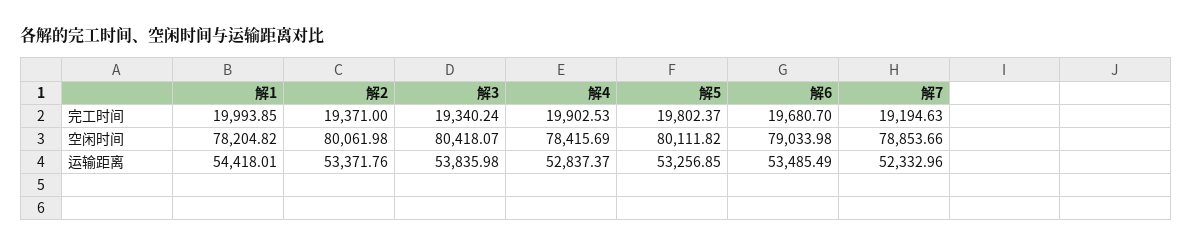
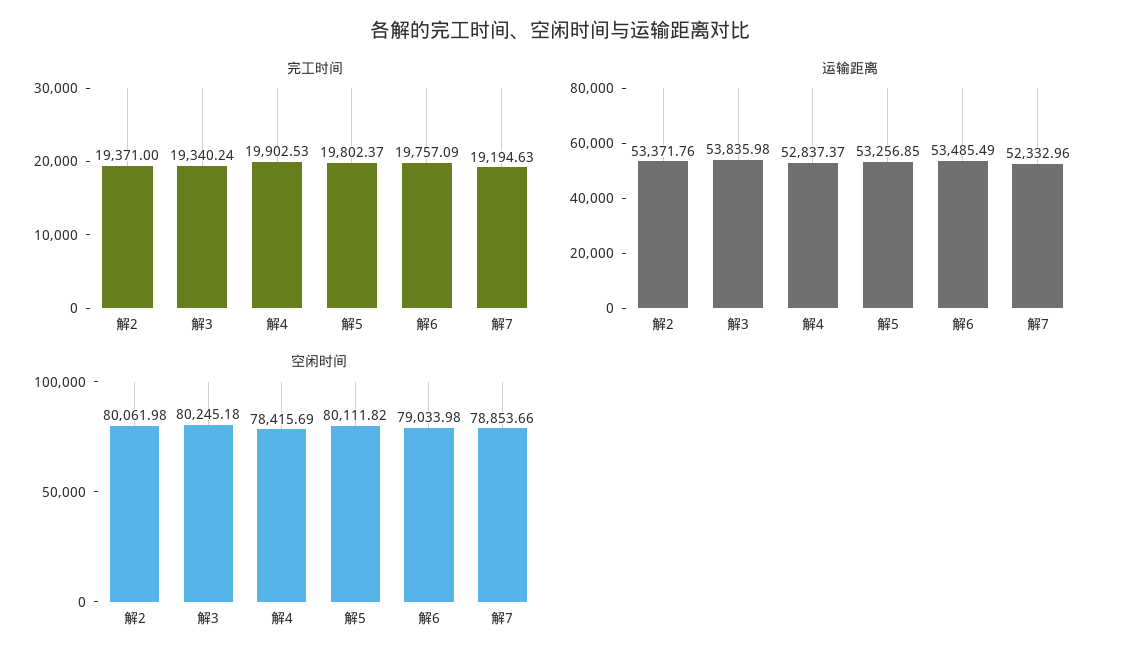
  {
    "完工时间": {
-     "解1": 19993.85,
      "解2": 19371,
      "解3": 19340.24,
      "解4": 19902.53,
      "解5": 19802.37,
-     "解6": 19680.7,
+     "解6": 19757.09,
      "解7": 19194.63
    },
    "空闲时间": {
-     "解1": 78204.82,
      "解2": 80061.98,
-     "解3": 80418.07,
+     "解3": 80245.18,
      "解4": 78415.69,
      "解5": 80111.82,
      "解6": 79033.98,
      "解7": 78853.66
    },
    "运输距离": {
-     "解1": 54418.01,
      "解2": 53371.76,
      "解3": 53835.98,
      "解4": 52837.37,
      "解5": 53256.85,
      "解6": 53485.49,
      "解7": 52332.96
    }
  }

